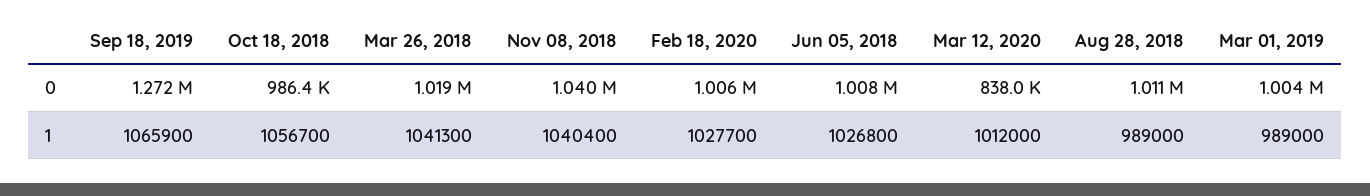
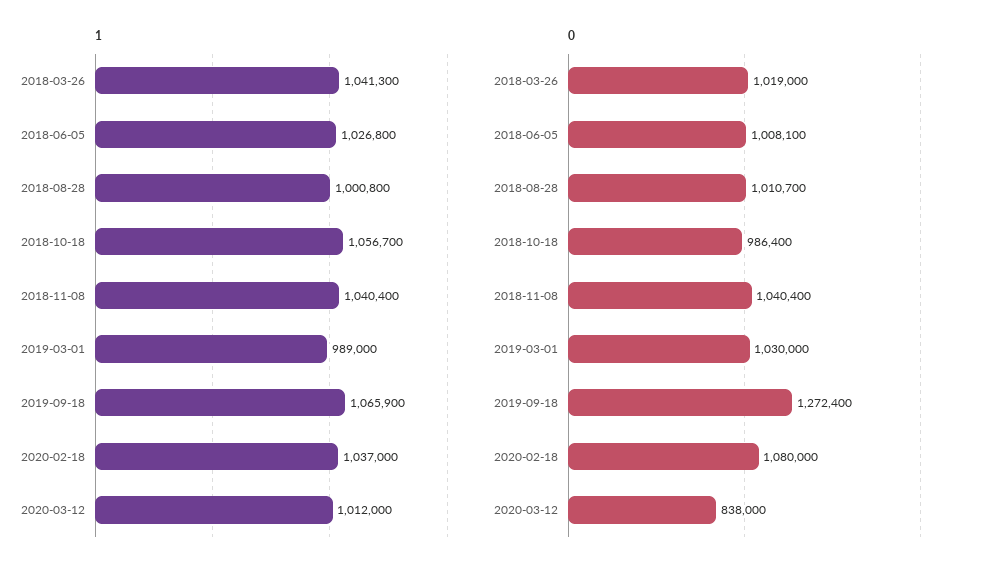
  {
    "0": {
      "Sep 18, 2019": 1272400,
      "Oct 18, 2018": 986400,
      "Mar 26, 2018": 1019000,
      "Nov 08, 2018": 1040400,
-     "Feb 18, 2020": 1006000,
+     "Feb 18, 2020": 1080000,
      "Jun 05, 2018": 1008100,
      "Mar 12, 2020": 838000,
      "Aug 28, 2018": 1010700,
-     "Mar 01, 2019": 1004000
+     "Mar 01, 2019": 1030000
    },
    "1": {
      "Sep 18, 2019": 1065900,
      "Oct 18, 2018": 1056700,
      "Mar 26, 2018": 1041300,
      "Nov 08, 2018": 1040400,
-     "Feb 18, 2020": 1027700,
+     "Feb 18, 2020": 1037000,
      "Jun 05, 2018": 1026800,
      "Mar 12, 2020": 1012000,
-     "Aug 28, 2018": 989000,
+     "Aug 28, 2018": 1000800,
      "Mar 01, 2019": 989000
    }
  }

